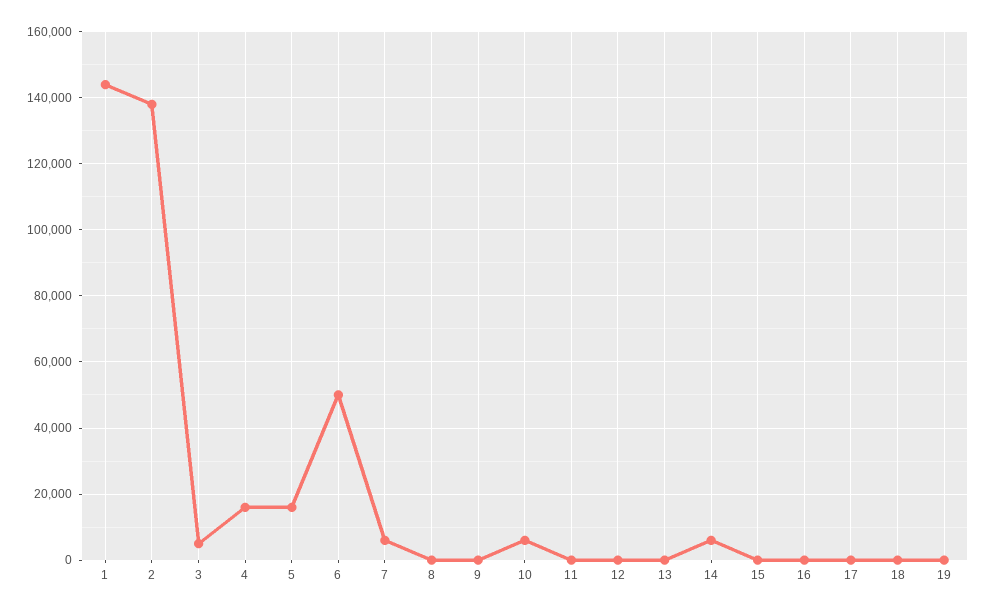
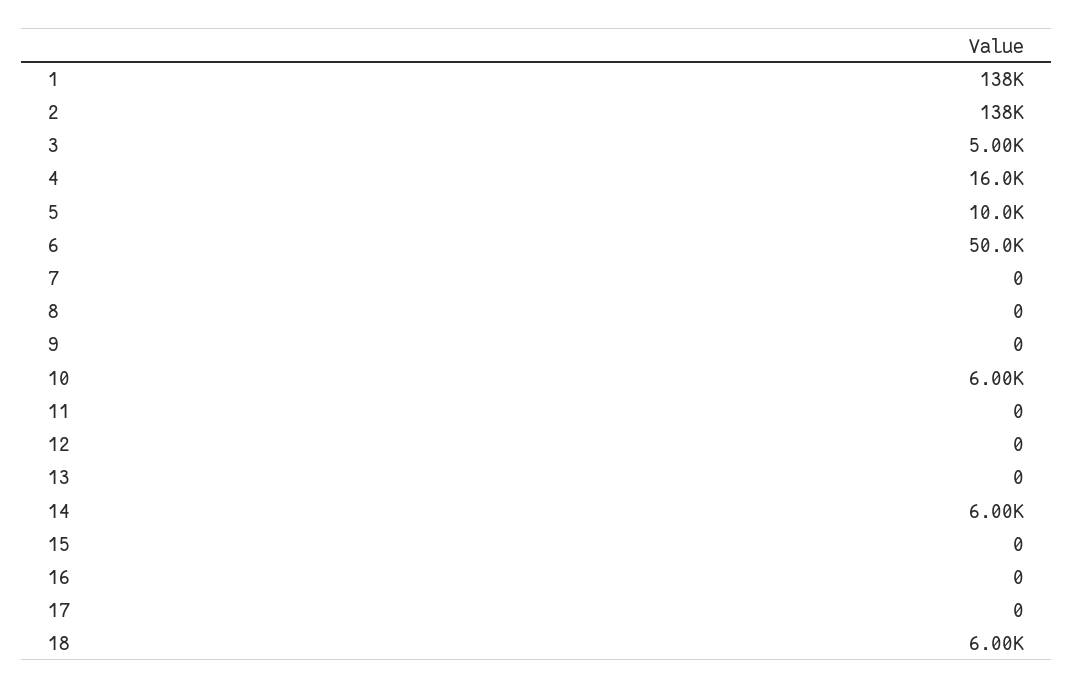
  {
-   "1": 144000,
+   "1": 138000,
    "2": 138000,
    "3": 5000,
    "4": 16000,
-   "5": 16000,
+   "5": 10000,
    "6": 50000,
-   "7": 6000,
+   "7": 0,
    "8": 0,
    "9": 0,
    "10": 6000,
    "11": 0,
    "12": 0,
    "13": 0,
    "14": 6000,
    "15": 0,
    "16": 0,
    "17": 0,
-   "18": 0,
+   "18": 6000
-   "19": 0
  }

